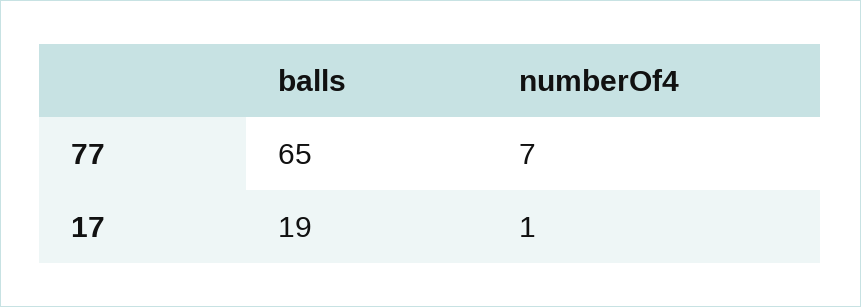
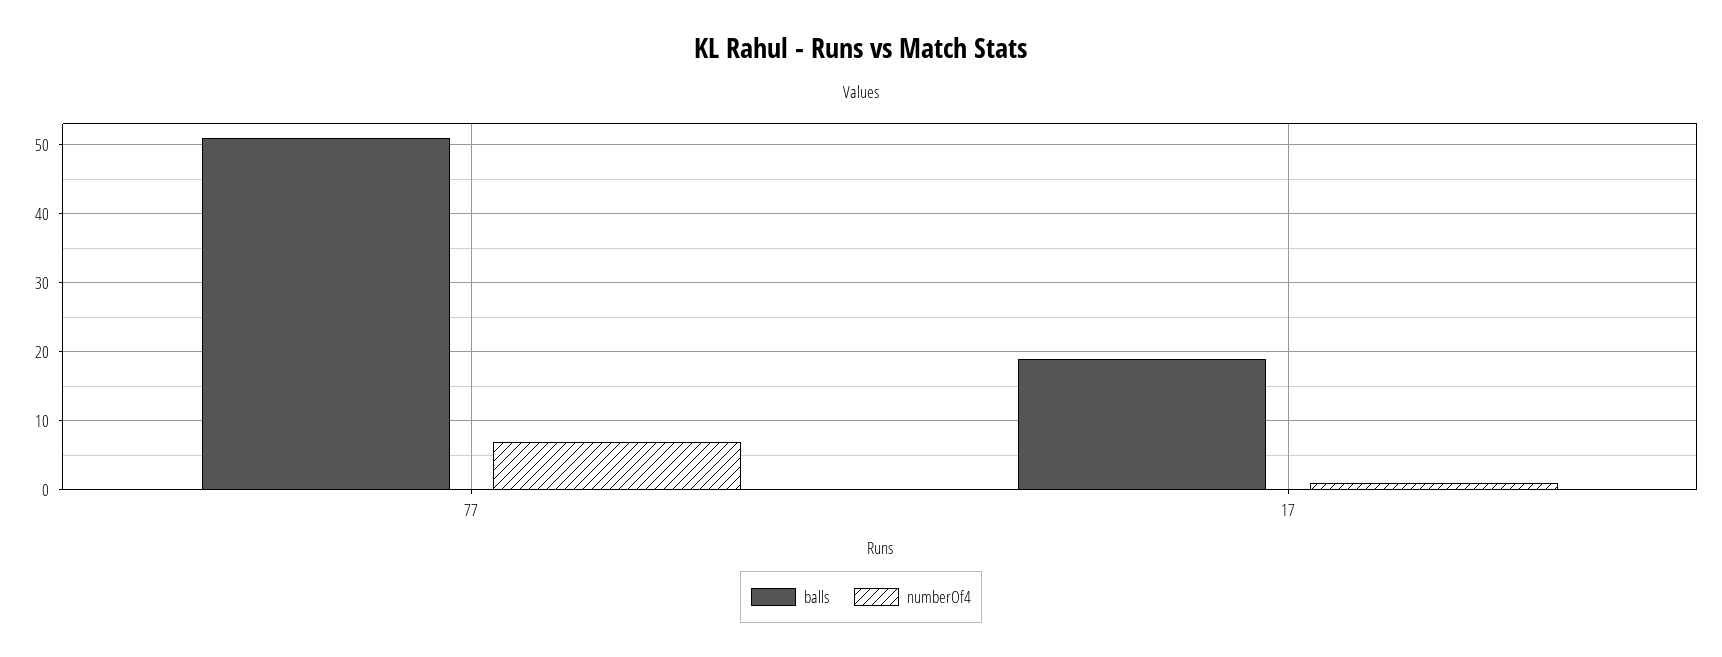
  {
    "balls": {
-     "77": 65,
+     "77": 51,
      "17": 19
    },
    "numberOf4": {
      "77": 7,
      "17": 1
    }
  }

